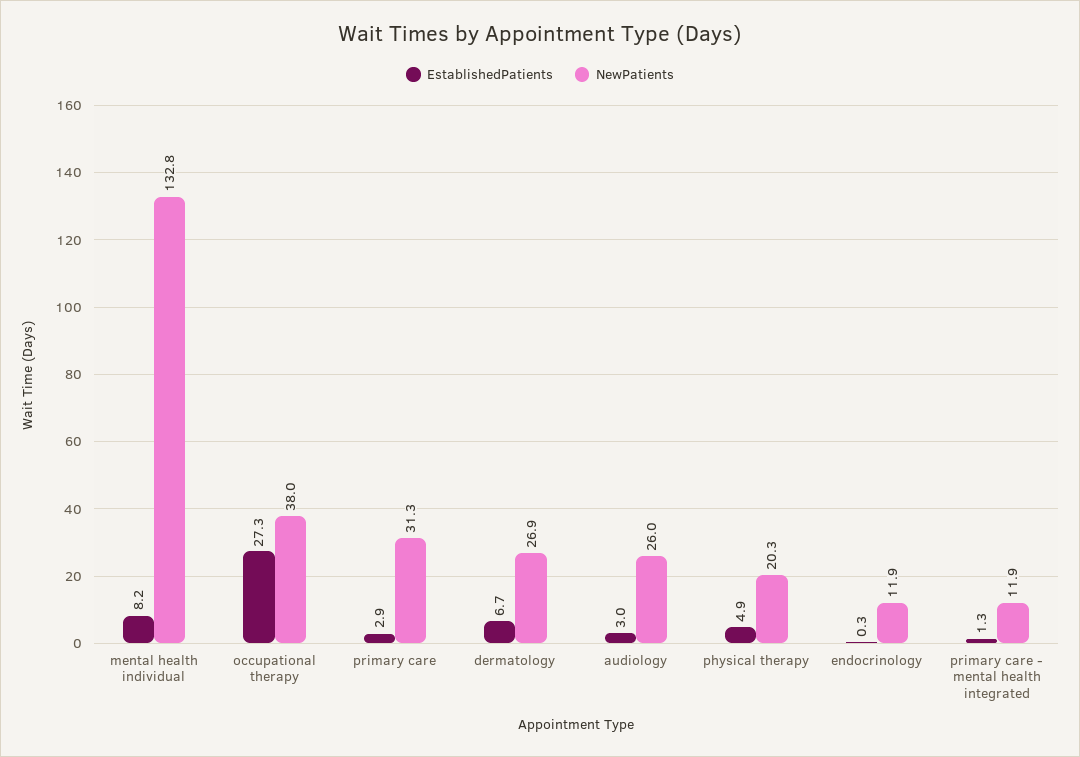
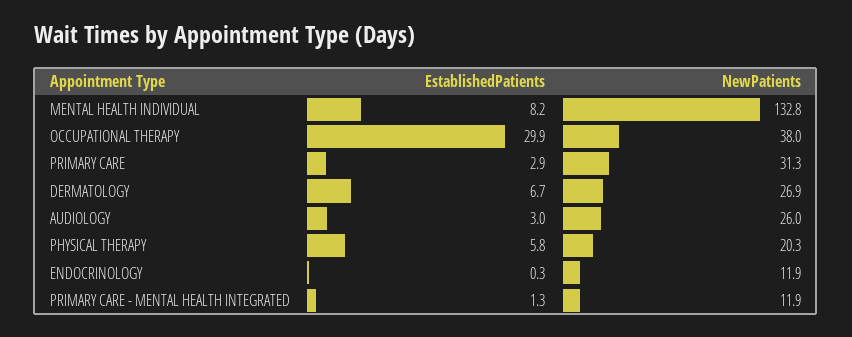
  {
    "EstablishedPatients": {
      "mental health individual": 8.2,
-     "occupational therapy": 27.3,
+     "occupational therapy": 29.9,
      "primary care": 2.9,
      "dermatology": 6.7,
      "audiology": 3,
-     "physical therapy": 4.9,
+     "physical therapy": 5.8,
      "endocrinology": 0.3,
      "primary care - mental health integrated": 1.3
    },
    "NewPatients": {
      "mental health individual": 132.8,
      "occupational therapy": 38,
      "primary care": 31.3,
      "dermatology": 26.9,
      "audiology": 26,
      "physical therapy": 20.3,
      "endocrinology": 11.9,
      "primary care - mental health integrated": 11.9
    }
  }

